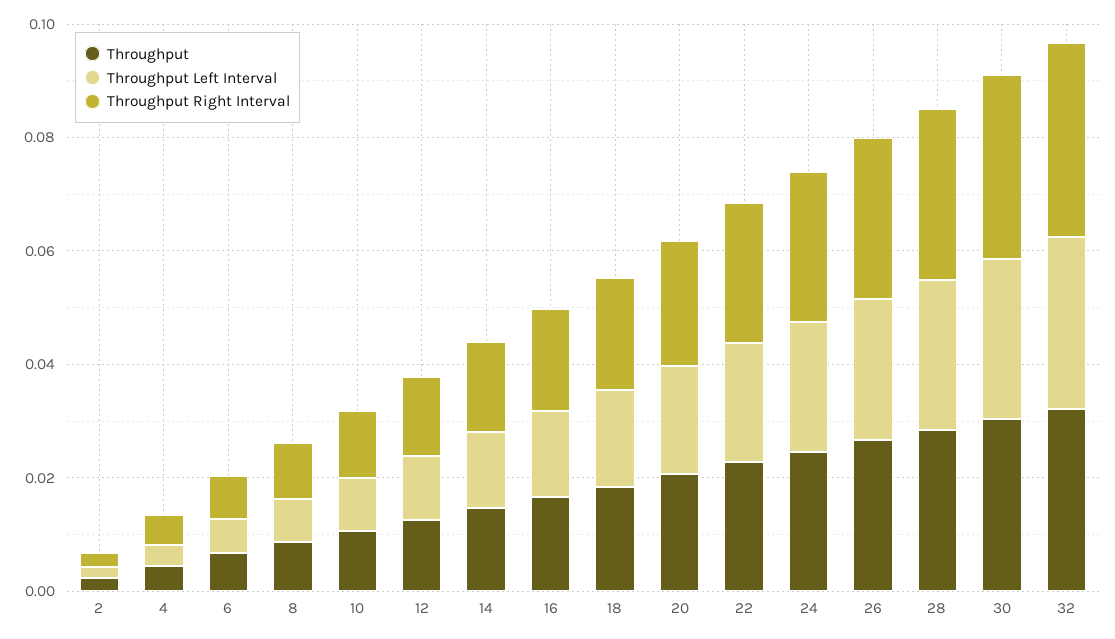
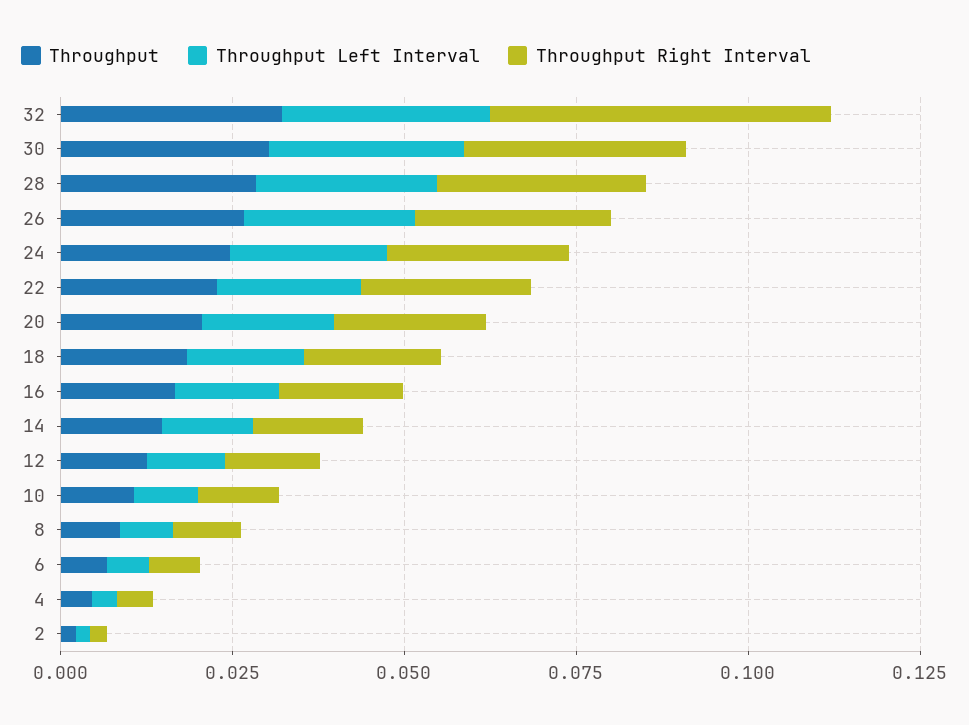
  {
    "Throughput": {
      "2": 0,
      "4": 0.005,
      "6": 0.005,
      "8": 0.01,
      "10": 0.01,
      "12": 0.015,
      "14": 0.015,
      "16": 0.015,
      "18": 0.02,
      "20": 0.02,
      "22": 0.025,
      "24": 0.025,
      "26": 0.025,
      "28": 0.03,
      "30": 0.03,
      "32": 0.03
    },
    "Throughput Left Interval": {
      "2": 0,
      "4": 0.005,
      "6": 0.005,
      "8": 0.01,
      "10": 0.01,
      "12": 0.01,
      "14": 0.015,
      "16": 0.015,
      "18": 0.015,
      "20": 0.02,
      "22": 0.02,
      "24": 0.025,
      "26": 0.025,
      "28": 0.025,
      "30": 0.03,
      "32": 0.03
    },
    "Throughput Right Interval": {
      "2": 0.005,
      "4": 0.005,
      "6": 0.01,
      "8": 0.01,
      "10": 0.01,
      "12": 0.015,
      "14": 0.015,
      "16": 0.02,
      "18": 0.02,
      "20": 0.02,
      "22": 0.025,
      "24": 0.025,
      "26": 0.03,
      "28": 0.03,
      "30": 0.03,
-     "32": 0.035
+     "32": 0.05
    }
  }

